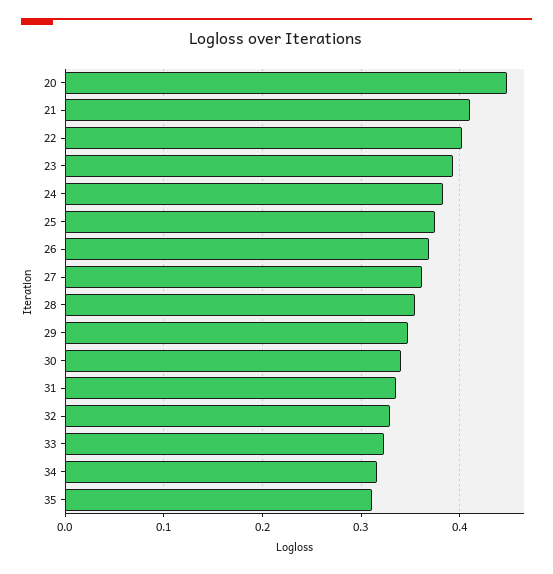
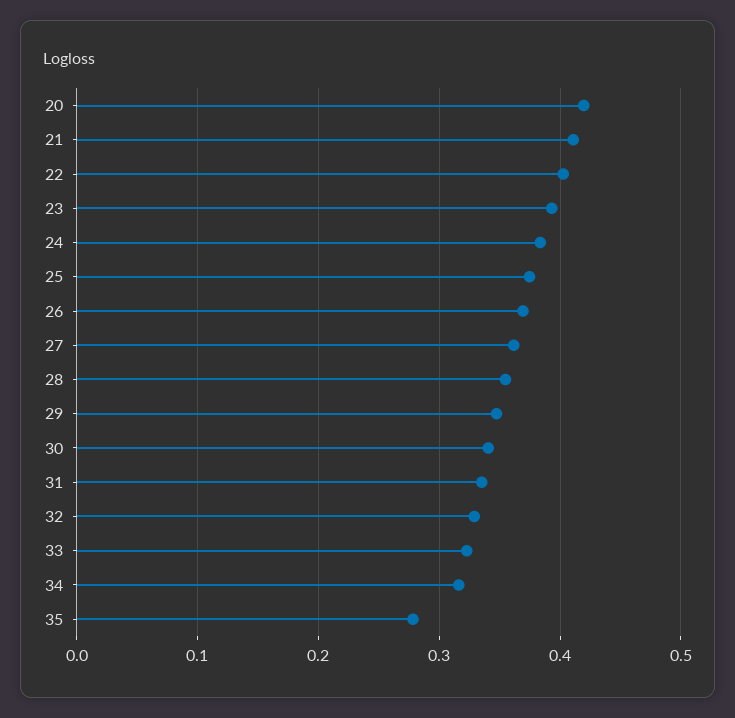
  {
-   "20": 0.45,
+   "20": 0.42,
    "21": 0.41,
    "22": 0.4,
    "23": 0.39,
    "24": 0.38,
    "25": 0.37,
    "26": 0.37,
    "27": 0.36,
    "28": 0.35,
    "29": 0.35,
    "30": 0.34,
    "31": 0.34,
    "32": 0.33,
    "33": 0.32,
    "34": 0.32,
-   "35": 0.31
+   "35": 0.28
  }

